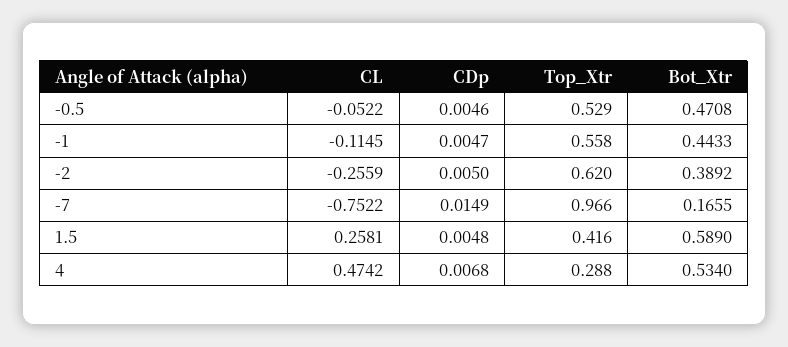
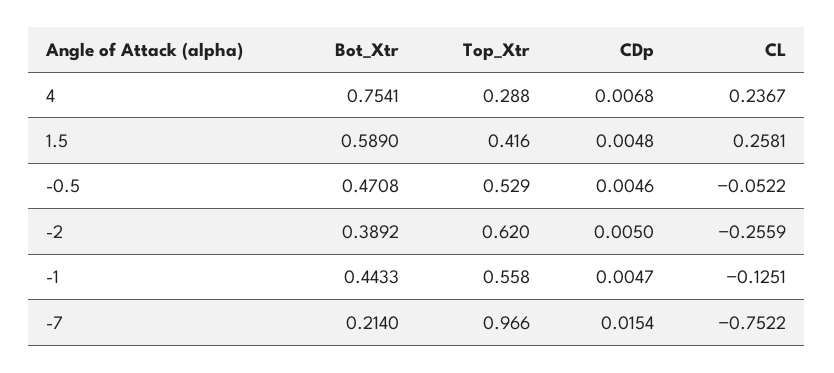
  {
    "CL": {
      "-0.5": -0.0522,
-     "-1": -0.1145,
+     "-1": -0.1251,
      "-2": -0.2559,
      "-7": -0.7522,
      "1.5": 0.2581,
-     "4": 0.4742
+     "4": 0.2367
    },
    "CDp": {
      "-0.5": 0.0046,
      "-1": 0.0047,
      "-2": 0.005,
-     "-7": 0.0149,
+     "-7": 0.0154,
      "1.5": 0.0048,
      "4": 0.0068
    },
    "Top_Xtr": {
      "-0.5": 0.529,
      "-1": 0.558,
      "-2": 0.62,
      "-7": 0.966,
      "1.5": 0.416,
      "4": 0.288
    },
    "Bot_Xtr": {
      "-0.5": 0.4708,
      "-1": 0.4433,
      "-2": 0.3892,
-     "-7": 0.1655,
+     "-7": 0.214,
      "1.5": 0.589,
-     "4": 0.534
+     "4": 0.7541
    }
  }

